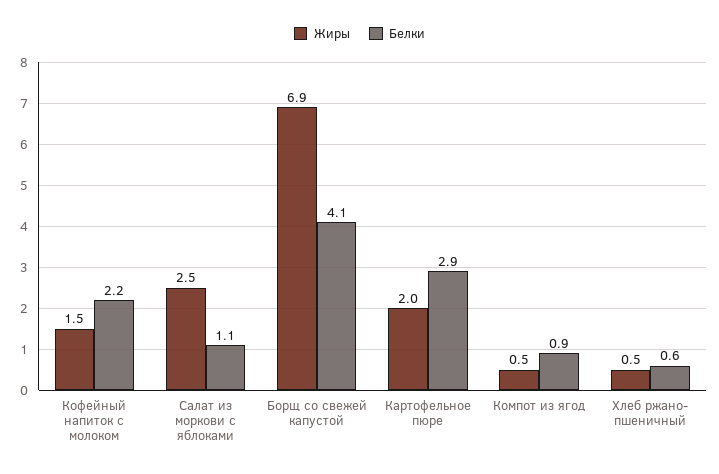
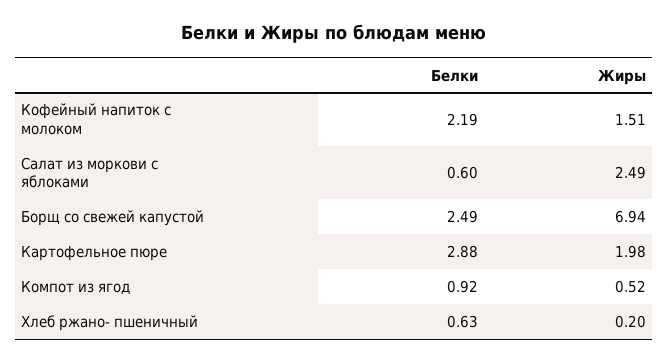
  {
    "Жиры": {
      "Кофейный напиток с молоком": 1.51,
      "Салат из моркови с яблоками": 2.49,
      "Борщ со свежей капустой": 6.94,
      "Картофельное пюре": 1.98,
      "Компот из ягод": 0.52,
-     "Хлеб ржано- пшеничный": 0.5
+     "Хлеб ржано- пшеничный": 0.2
    },
    "Белки": {
      "Кофейный напиток с молоком": 2.19,
-     "Салат из моркови с яблоками": 1.1,
+     "Салат из моркови с яблоками": 0.6,
-     "Борщ со свежей капустой": 4.1,
+     "Борщ со свежей капустой": 2.49,
      "Картофельное пюре": 2.88,
      "Компот из ягод": 0.92,
      "Хлеб ржано- пшеничный": 0.63
    }
  }

